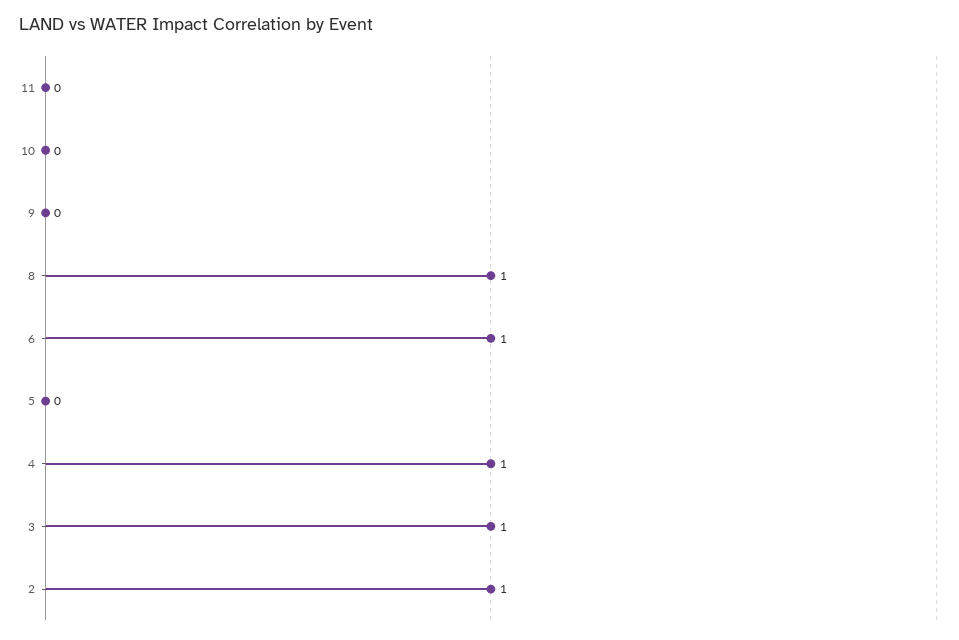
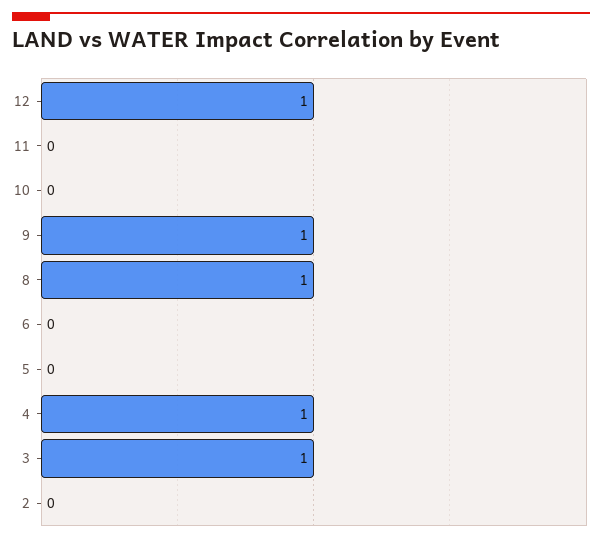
  {
    "11": 0,
    "10": 0,
-   "9": 0,
+   "9": 1,
    "8": 1,
-   "6": 1,
+   "6": 0,
    "5": 0,
    "4": 1,
    "3": 1,
-   "2": 1
+   "2": 0,
+   "12": 1
  }

